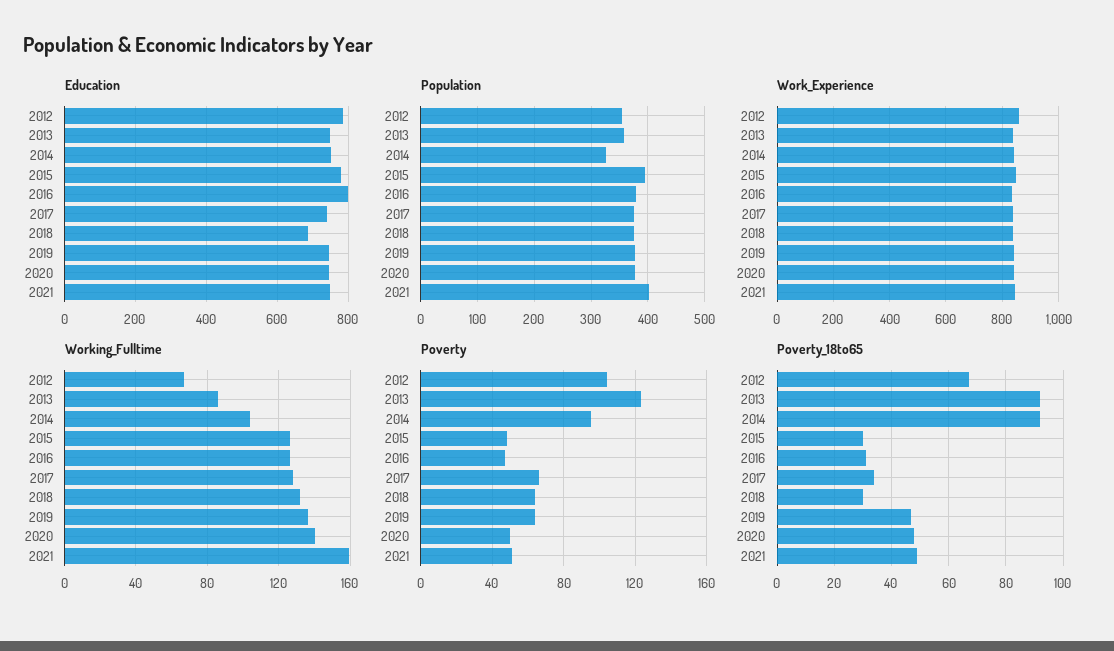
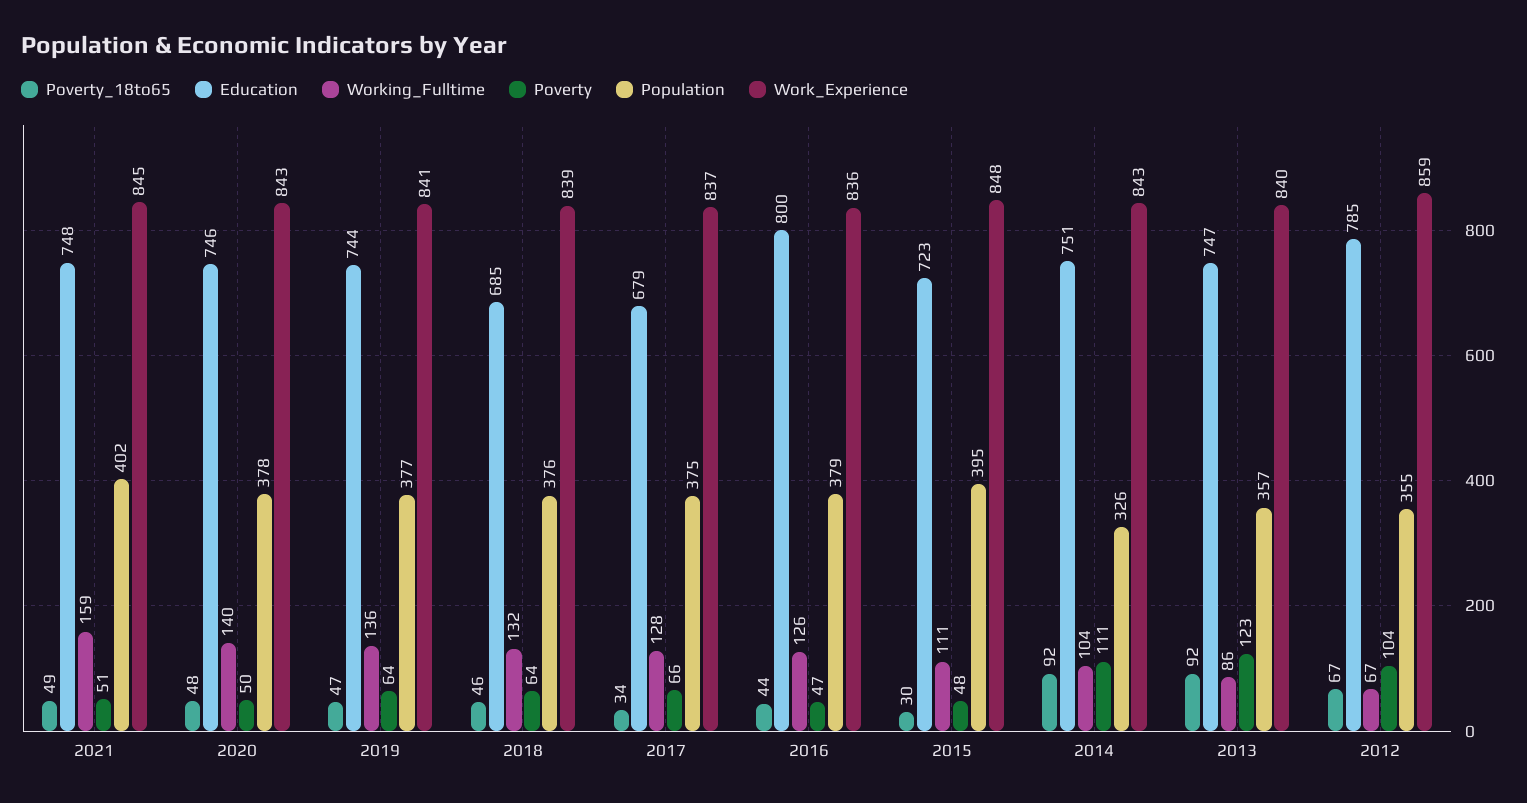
  {
    "Education": {
      "2012": 785,
      "2013": 747,
      "2014": 751,
-     "2015": 780,
+     "2015": 723,
      "2016": 800,
-     "2017": 740,
+     "2017": 679,
      "2018": 685,
      "2019": 744,
      "2020": 746,
      "2021": 748
    },
    "Population": {
      "2012": 355,
      "2013": 357,
      "2014": 326,
      "2015": 395,
      "2016": 379,
      "2017": 375,
      "2018": 376,
      "2019": 377,
      "2020": 378,
      "2021": 402
    },
    "Work_Experience": {
      "2012": 859,
      "2013": 840,
      "2014": 843,
      "2015": 848,
      "2016": 836,
      "2017": 837,
      "2018": 839,
      "2019": 841,
      "2020": 843,
      "2021": 845
    },
    "Working_Fulltime": {
      "2012": 67,
      "2013": 86,
      "2014": 104,
-     "2015": 125,
+     "2015": 111,
      "2016": 126,
      "2017": 128,
      "2018": 132,
      "2019": 136,
      "2020": 140,
      "2021": 159
    },
    "Poverty": {
      "2012": 104,
      "2013": 123,
-     "2014": 95,
+     "2014": 111,
      "2015": 48,
      "2016": 47,
      "2017": 66,
      "2018": 64,
      "2019": 64,
      "2020": 50,
      "2021": 51
    },
    "Poverty_18to65": {
      "2012": 67,
      "2013": 92,
      "2014": 92,
      "2015": 30,
-     "2016": 30,
+     "2016": 44,
      "2017": 34,
-     "2018": 30,
+     "2018": 46,
      "2019": 47,
      "2020": 48,
      "2021": 49
    }
  }

